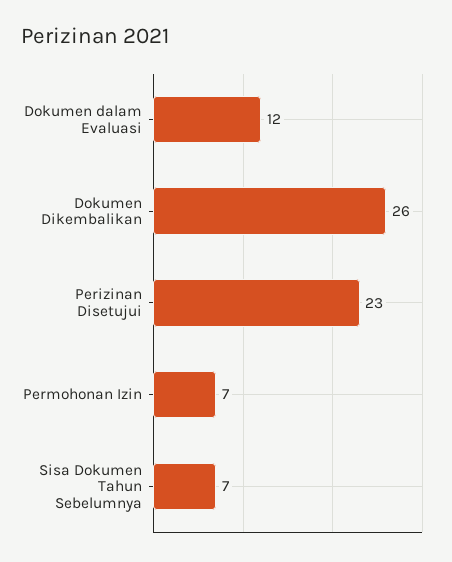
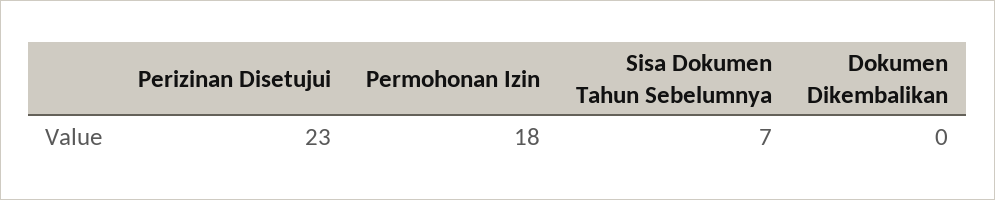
  {
-   "Dokumen dalam Evaluasi": 12,
-   "Dokumen Dikembalikan": 26,
+   "Dokumen Dikembalikan": 0,
    "Perizinan Disetujui": 23,
-   "Permohonan Izin": 7,
+   "Permohonan Izin": 18,
    "Sisa Dokumen Tahun Sebelumnya": 7
  }

